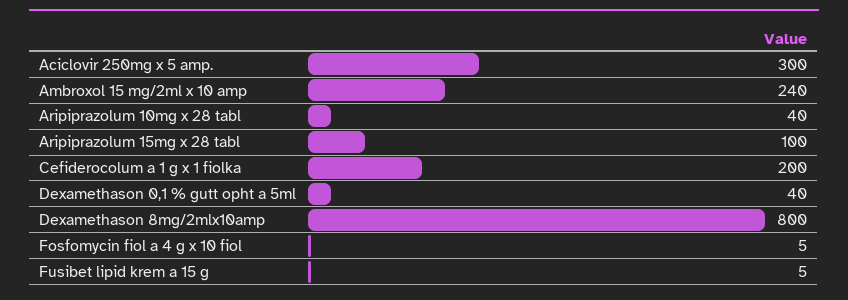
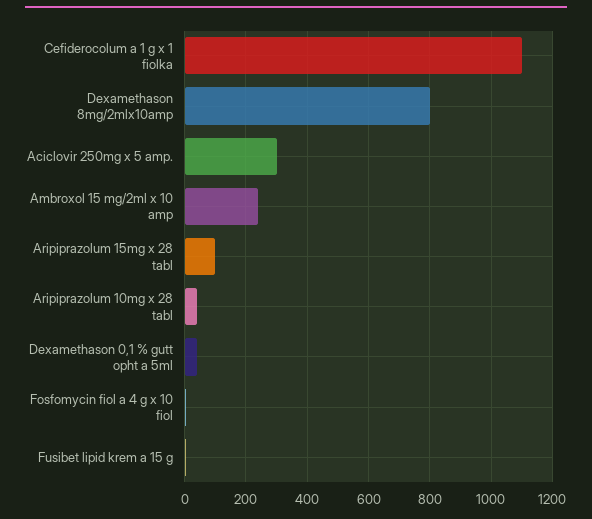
  {
    "Aciclovir 250mg x 5 amp.": 300,
    "Ambroxol 15 mg/2ml x 10 amp": 240,
    "Aripiprazolum 10mg x 28 tabl": 40,
    "Aripiprazolum 15mg x 28 tabl": 100,
-   "Cefiderocolum a 1 g x 1 fiolka": 200,
+   "Cefiderocolum a 1 g x 1 fiolka": 1100,
    "Dexamethason 0,1 % gutt opht a 5ml": 40,
    "Dexamethason 8mg/2mlx10amp": 800,
    "Fosfomycin fiol a 4 g x 10 fiol": 5,
    "Fusibet lipid krem a 15 g": 5
  }

